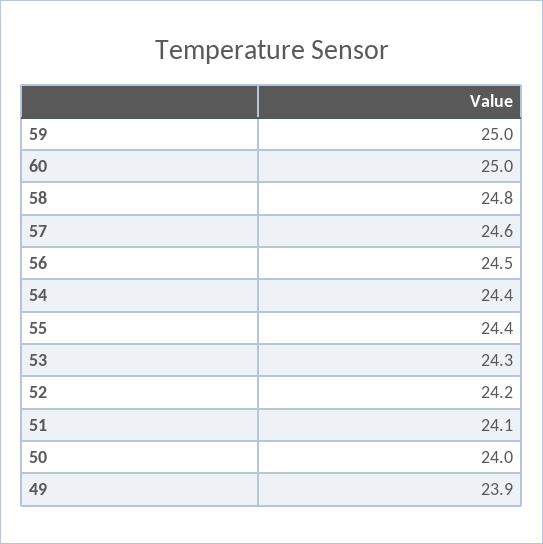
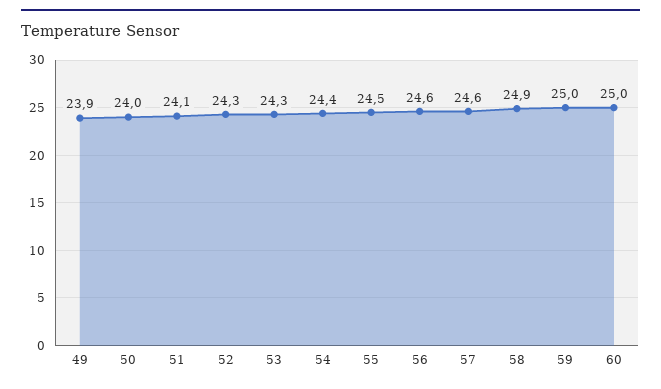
  {
    "59": 25,
    "60": 25,
-   "58": 24.8,
+   "58": 24.9,
    "57": 24.6,
-   "56": 24.5,
+   "56": 24.6,
    "54": 24.4,
-   "55": 24.4,
+   "55": 24.5,
    "53": 24.3,
-   "52": 24.2,
+   "52": 24.3,
    "51": 24.1,
    "50": 24,
    "49": 23.9
  }

